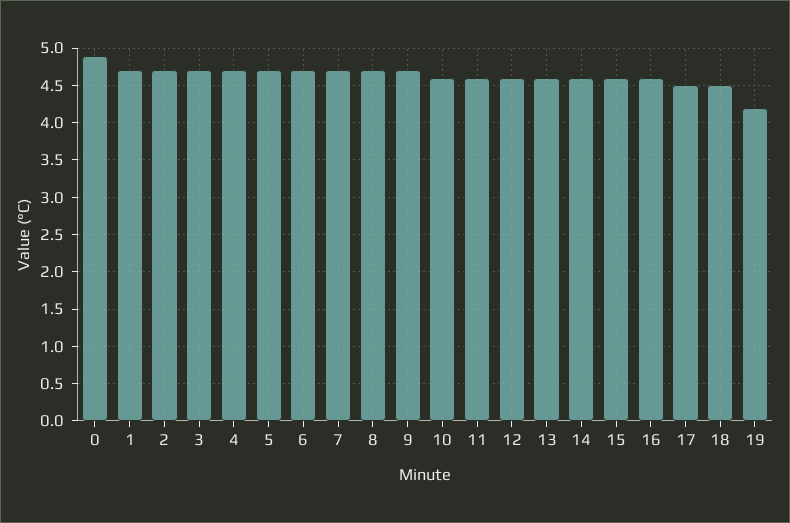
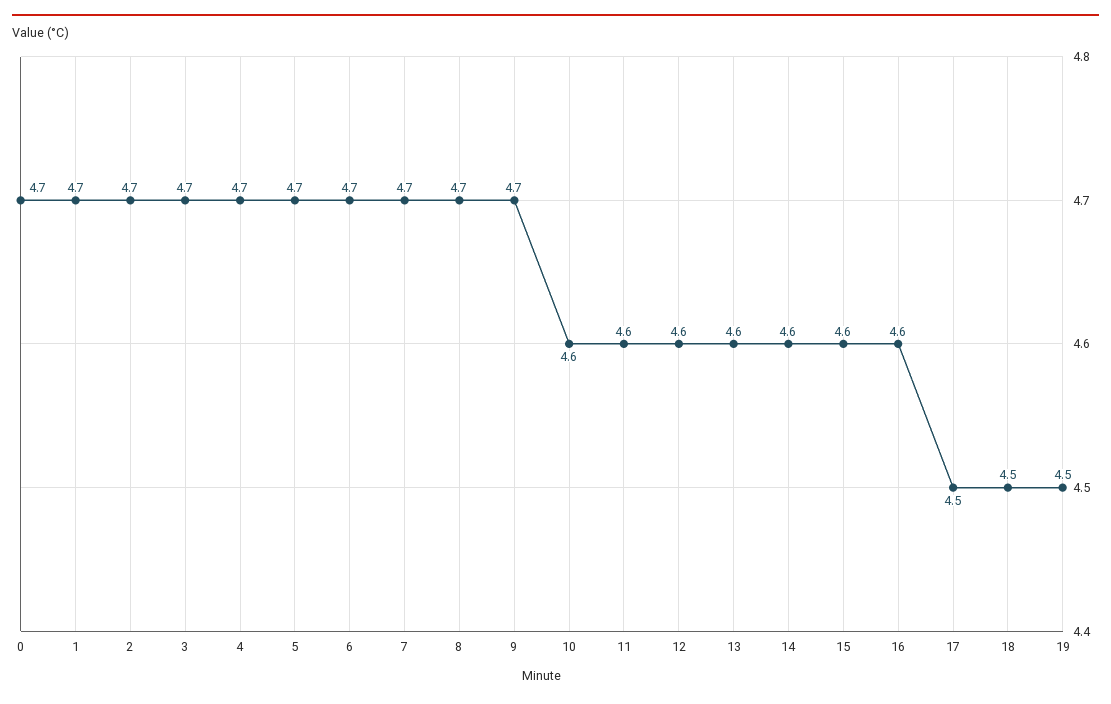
  {
-   "0": 4.9,
+   "0": 4.7,
    "1": 4.7,
    "2": 4.7,
    "3": 4.7,
    "4": 4.7,
    "5": 4.7,
    "6": 4.7,
    "7": 4.7,
    "8": 4.7,
    "9": 4.7,
    "10": 4.6,
    "11": 4.6,
    "12": 4.6,
    "13": 4.6,
    "14": 4.6,
    "15": 4.6,
    "16": 4.6,
    "17": 4.5,
    "18": 4.5,
-   "19": 4.2
+   "19": 4.5
  }

